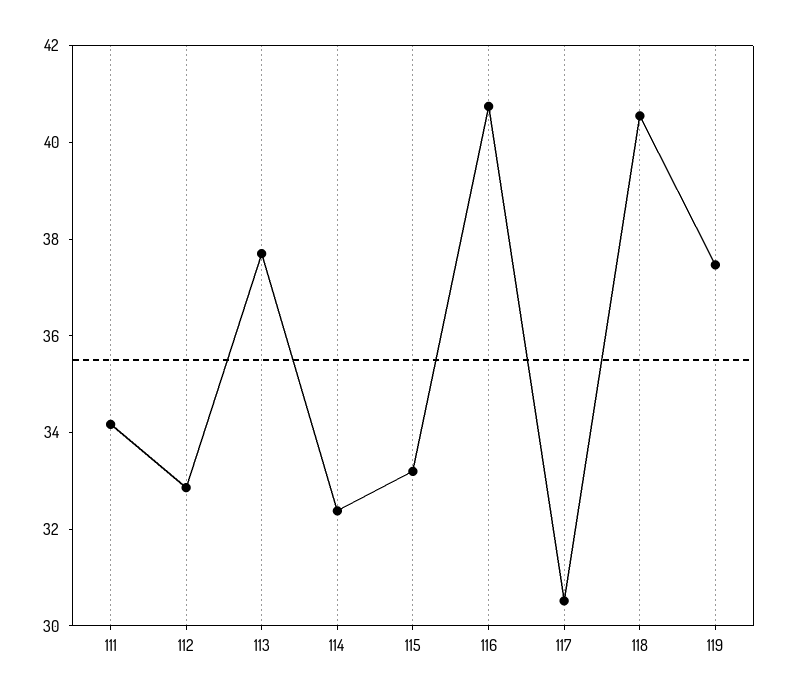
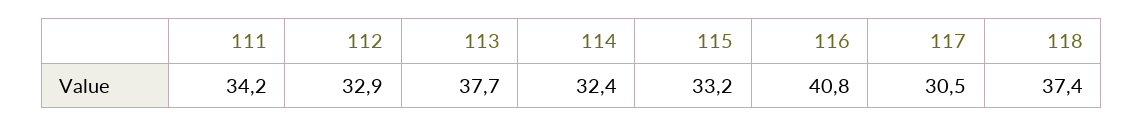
  {
    "111": 34.2,
    "112": 32.9,
    "113": 37.7,
    "114": 32.4,
    "115": 33.2,
    "116": 40.8,
    "117": 30.5,
-   "118": 40.5,
+   "118": 37.4
-   "119": 37.5
  }

